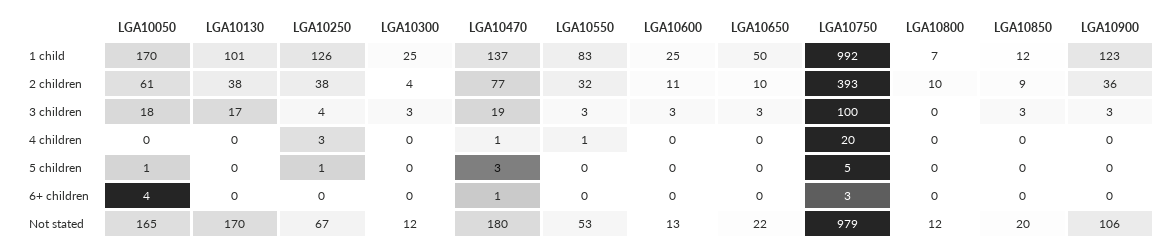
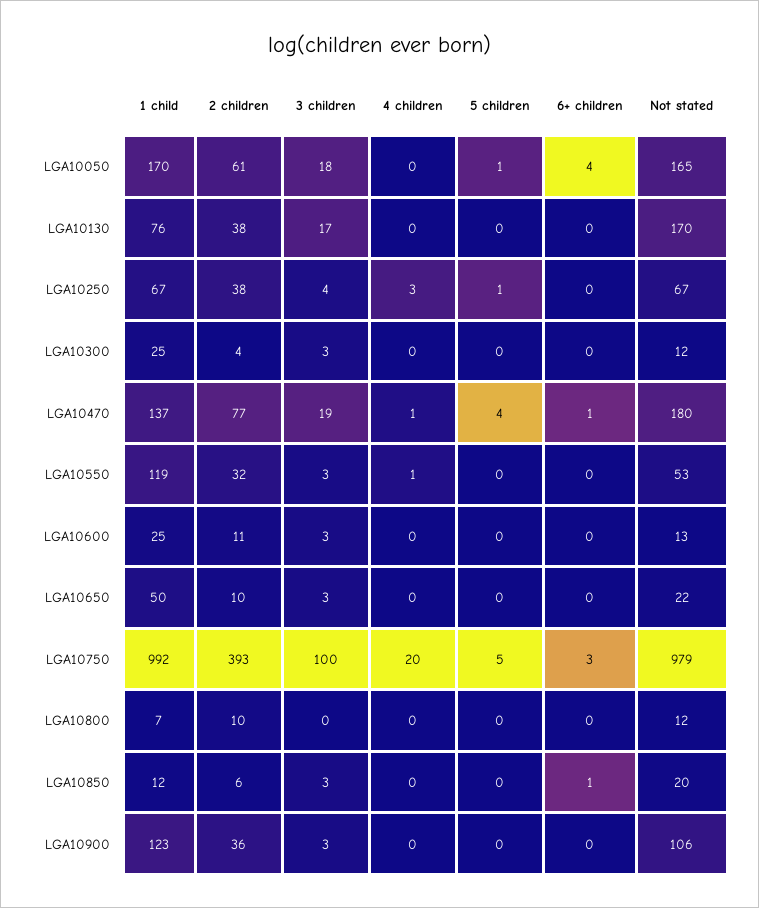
  {
    "LGA10050": {
      "1 child": 170,
      "2 children": 61,
      "3 children": 18,
      "4 children": 0,
      "5 children": 1,
      "6+ children": 4,
      "Not stated": 165
    },
    "LGA10130": {
-     "1 child": 101,
+     "1 child": 76,
      "2 children": 38,
      "3 children": 17,
      "4 children": 0,
      "5 children": 0,
      "6+ children": 0,
      "Not stated": 170
    },
    "LGA10250": {
-     "1 child": 126,
+     "1 child": 67,
      "2 children": 38,
      "3 children": 4,
      "4 children": 3,
      "5 children": 1,
      "6+ children": 0,
      "Not stated": 67
    },
    "LGA10300": {
      "1 child": 25,
      "2 children": 4,
      "3 children": 3,
      "4 children": 0,
      "5 children": 0,
      "6+ children": 0,
      "Not stated": 12
    },
    "LGA10470": {
      "1 child": 137,
      "2 children": 77,
      "3 children": 19,
      "4 children": 1,
-     "5 children": 3,
+     "5 children": 4,
      "6+ children": 1,
      "Not stated": 180
    },
    "LGA10550": {
-     "1 child": 83,
+     "1 child": 119,
      "2 children": 32,
      "3 children": 3,
      "4 children": 1,
      "5 children": 0,
      "6+ children": 0,
      "Not stated": 53
    },
    "LGA10600": {
      "1 child": 25,
      "2 children": 11,
      "3 children": 3,
      "4 children": 0,
      "5 children": 0,
      "6+ children": 0,
      "Not stated": 13
    },
    "LGA10650": {
      "1 child": 50,
      "2 children": 10,
      "3 children": 3,
      "4 children": 0,
      "5 children": 0,
      "6+ children": 0,
      "Not stated": 22
    },
    "LGA10750": {
      "1 child": 992,
      "2 children": 393,
      "3 children": 100,
      "4 children": 20,
      "5 children": 5,
      "6+ children": 3,
      "Not stated": 979
    },
    "LGA10800": {
      "1 child": 7,
      "2 children": 10,
      "3 children": 0,
      "4 children": 0,
      "5 children": 0,
      "6+ children": 0,
      "Not stated": 12
    },
    "LGA10850": {
      "1 child": 12,
-     "2 children": 9,
+     "2 children": 6,
      "3 children": 3,
      "4 children": 0,
      "5 children": 0,
-     "6+ children": 0,
+     "6+ children": 1,
      "Not stated": 20
    },
    "LGA10900": {
      "1 child": 123,
      "2 children": 36,
      "3 children": 3,
      "4 children": 0,
      "5 children": 0,
      "6+ children": 0,
      "Not stated": 106
    }
  }

